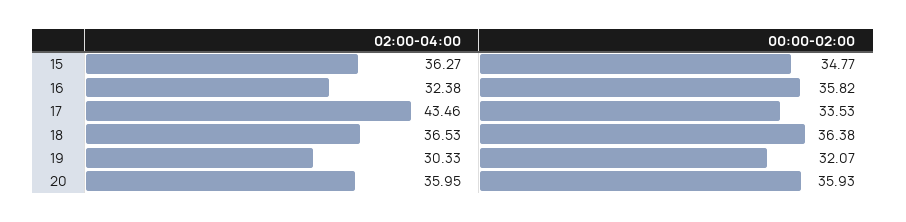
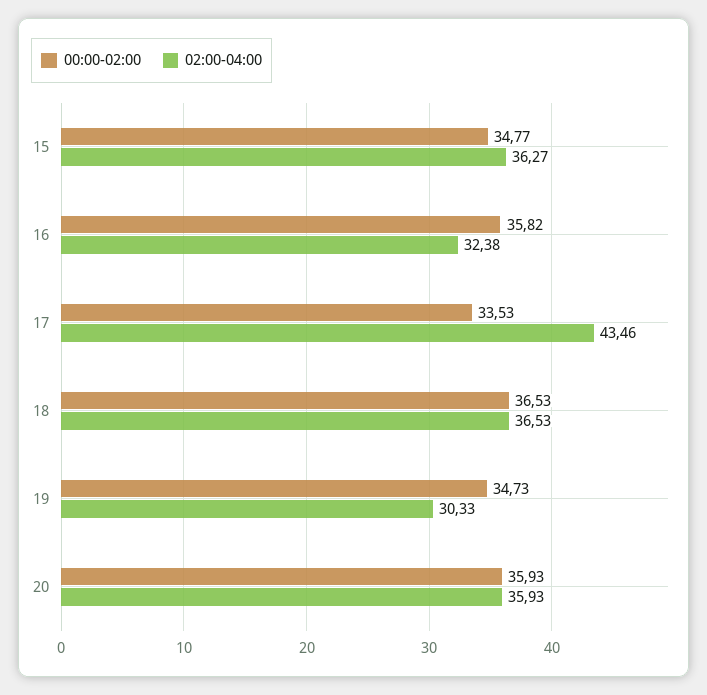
  {
    "02:00-04:00": {
      "15": 36.27,
      "16": 32.38,
      "17": 43.46,
      "18": 36.53,
      "19": 30.33,
-     "20": 35.95
+     "20": 35.93
    },
    "00:00-02:00": {
      "15": 34.77,
      "16": 35.82,
      "17": 33.53,
-     "18": 36.38,
+     "18": 36.53,
-     "19": 32.07,
+     "19": 34.73,
      "20": 35.93
    }
  }

